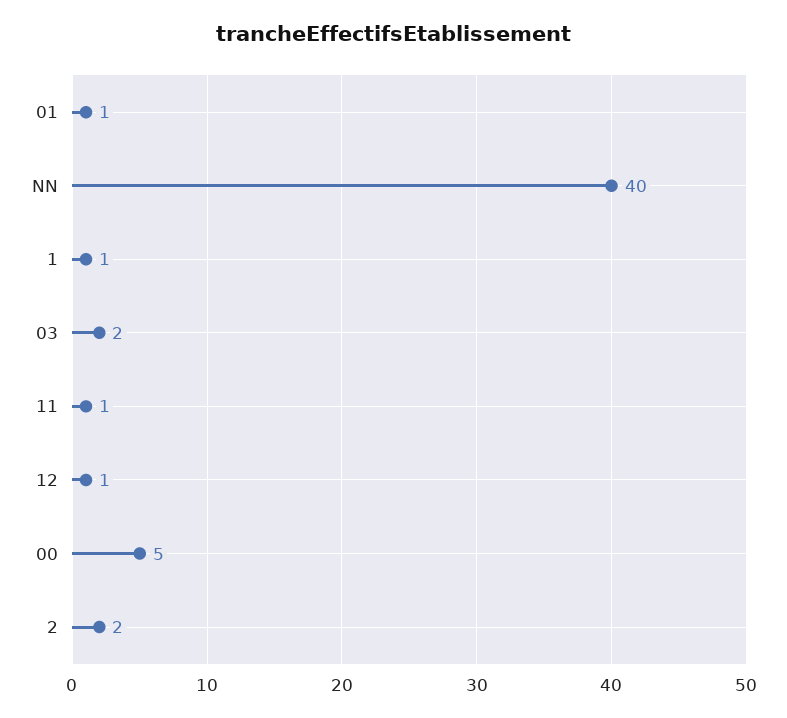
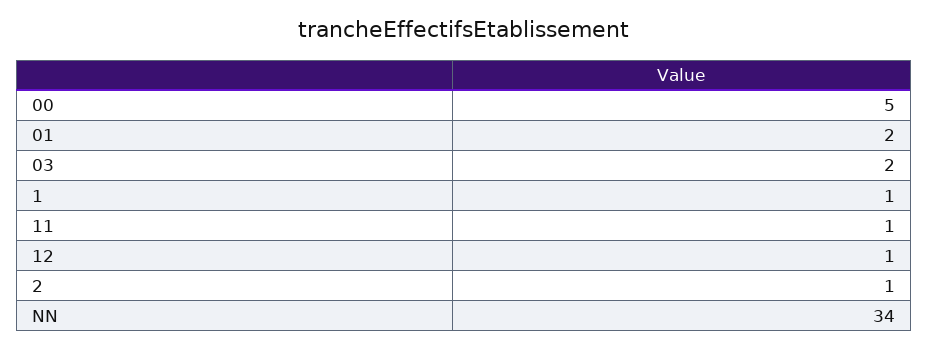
  {
-   "01": 1,
+   "01": 2,
-   "NN": 40,
+   "NN": 34,
    "1": 1,
    "03": 2,
    "11": 1,
    "12": 1,
    "00": 5,
-   "2": 2
+   "2": 1
  }

